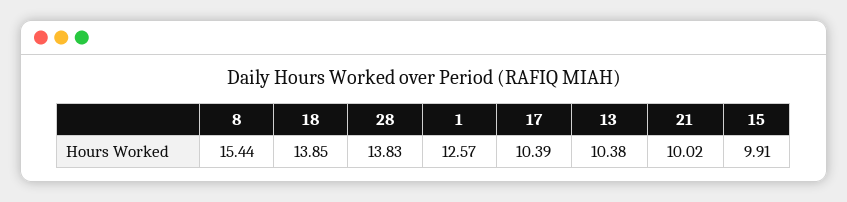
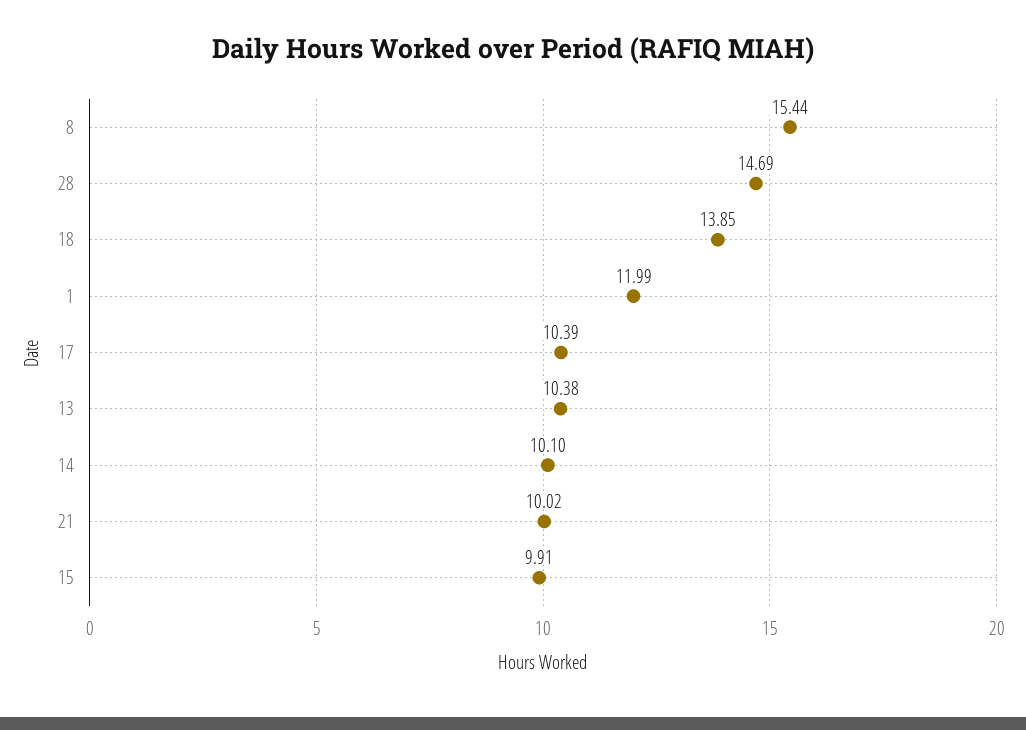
  {
    "8": 15.44,
    "18": 13.85,
-   "28": 13.83,
+   "28": 14.69,
-   "1": 12.57,
+   "1": 11.99,
    "17": 10.39,
    "13": 10.38,
    "21": 10.02,
-   "15": 9.91
+   "15": 9.91,
+   "14": 10.1
  }

